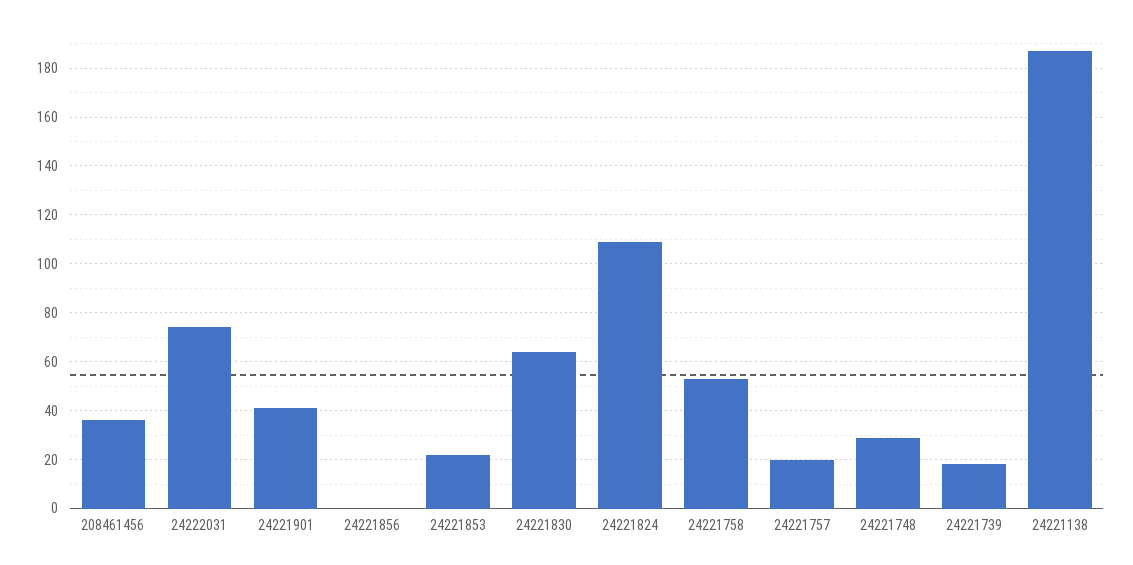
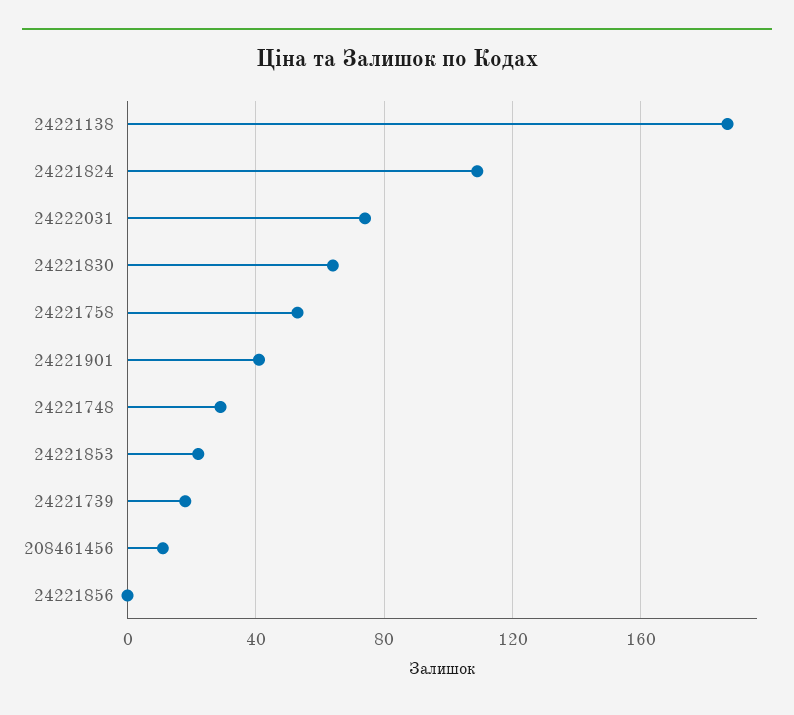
  {
-   "208461456": 35,
+   "208461456": 10,
    "24222031": 75,
    "24221901": 40,
    "24221856": 0,
    "24221853": 20,
    "24221830": 65,
    "24221824": 110,
    "24221758": 55,
-   "24221757": 20,
    "24221748": 30,
    "24221739": 20,
    "24221138": 185
  }

